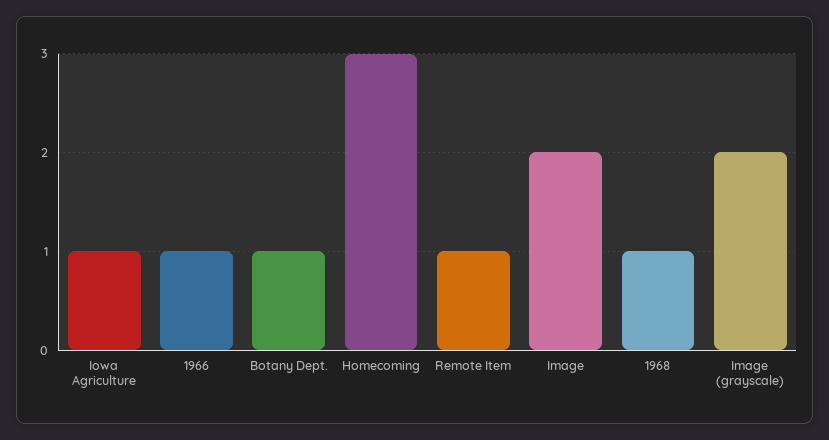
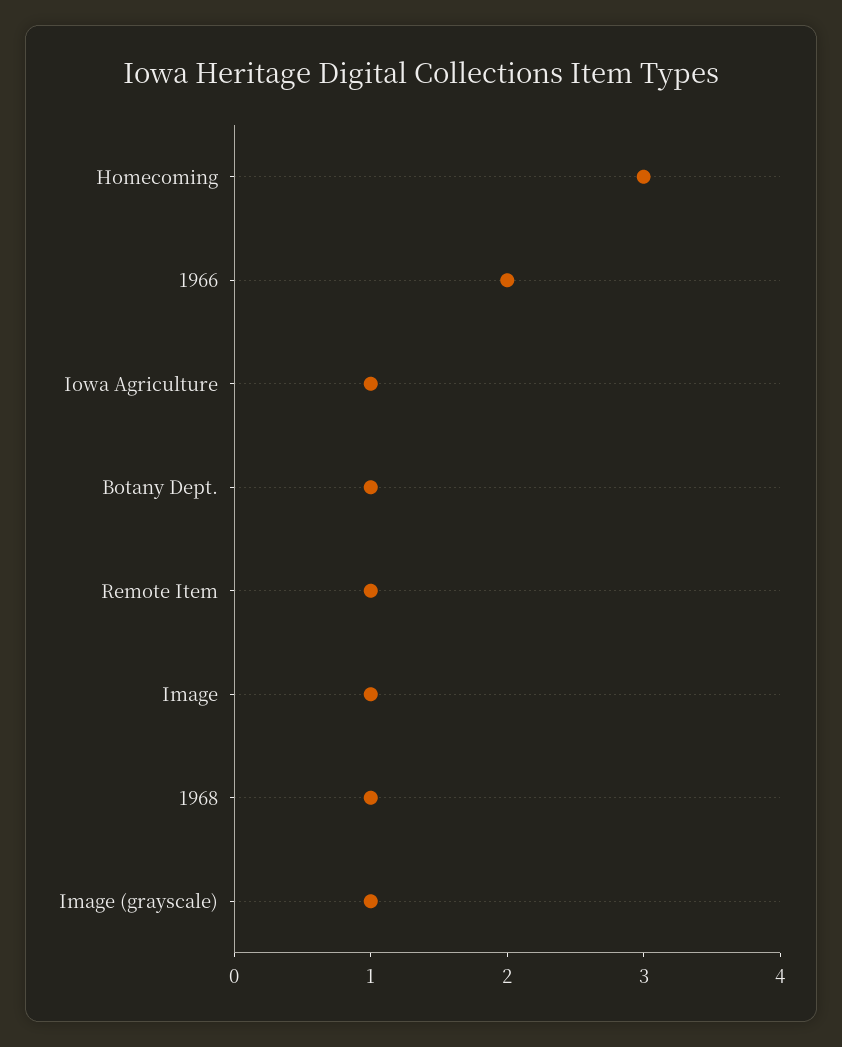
  {
    "Iowa Agriculture": 1,
-   "1966": 1,
+   "1966": 2,
    "Botany Dept.": 1,
    "Homecoming": 3,
    "Remote Item": 1,
-   "Image": 2,
+   "Image": 1,
    "1968": 1,
-   "Image (grayscale)": 2
+   "Image (grayscale)": 1
  }

